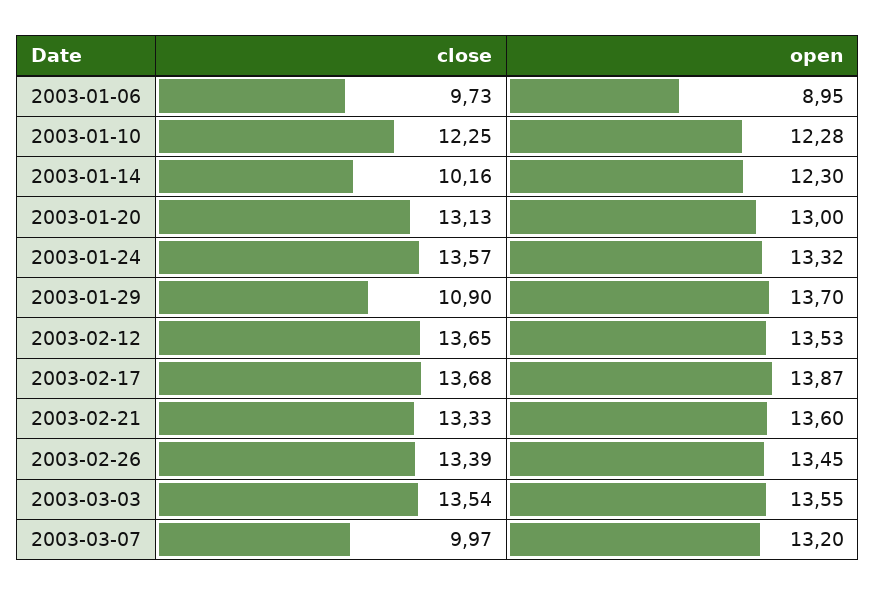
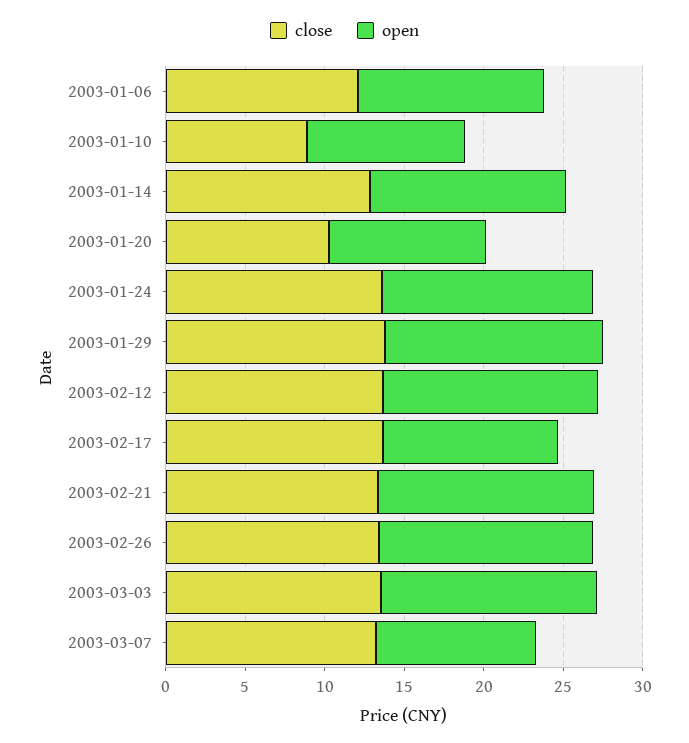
  {
    "close": {
-     "2003-01-06": 9.73,
+     "2003-01-06": 12,
-     "2003-01-10": 12.25,
+     "2003-01-10": 9,
-     "2003-01-14": 10.16,
+     "2003-01-14": 13,
-     "2003-01-20": 13.13,
+     "2003-01-20": 10,
      "2003-01-24": 13.57,
-     "2003-01-29": 10.9,
+     "2003-01-29": 14,
      "2003-02-12": 13.65,
      "2003-02-17": 13.68,
      "2003-02-21": 13.33,
      "2003-02-26": 13.39,
      "2003-03-03": 13.54,
-     "2003-03-07": 9.97
+     "2003-03-07": 13
    },
    "open": {
-     "2003-01-06": 8.95,
+     "2003-01-06": 12,
-     "2003-01-10": 12.28,
+     "2003-01-10": 10,
      "2003-01-14": 12.3,
-     "2003-01-20": 13,
+     "2003-01-20": 10,
      "2003-01-24": 13.32,
      "2003-01-29": 13.7,
      "2003-02-12": 13.53,
-     "2003-02-17": 13.87,
+     "2003-02-17": 11,
      "2003-02-21": 13.6,
      "2003-02-26": 13.45,
      "2003-03-03": 13.55,
-     "2003-03-07": 13.2
+     "2003-03-07": 10
    }
  }

